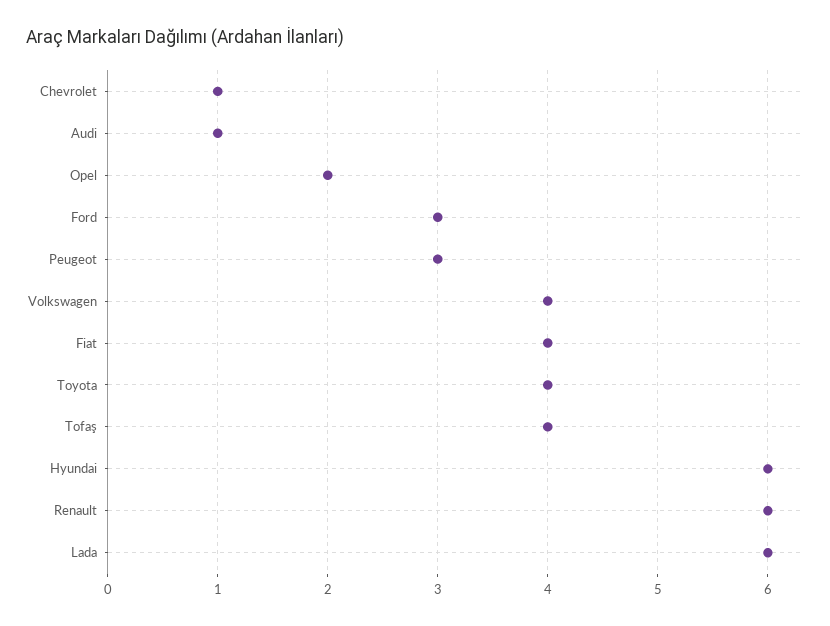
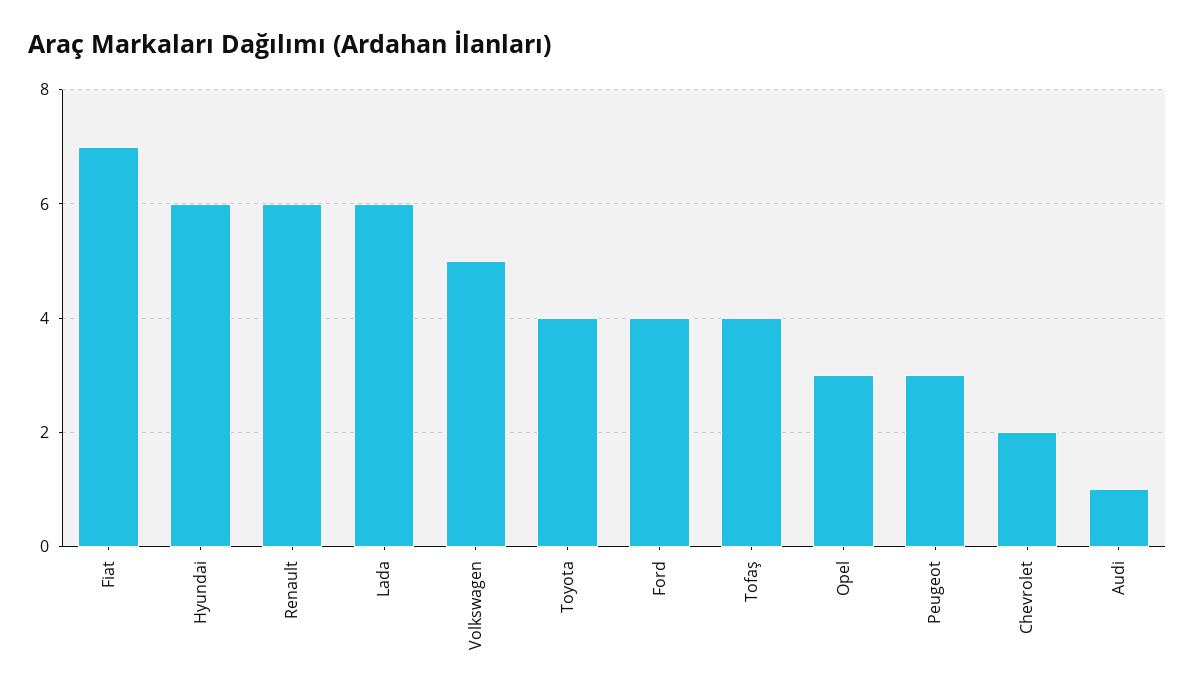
  {
-   "Chevrolet": 1,
+   "Chevrolet": 2,
    "Audi": 1,
-   "Opel": 2,
+   "Opel": 3,
-   "Ford": 3,
+   "Ford": 4,
    "Peugeot": 3,
-   "Volkswagen": 4,
+   "Volkswagen": 5,
-   "Fiat": 4,
+   "Fiat": 7,
    "Toyota": 4,
    "Tofaş": 4,
    "Hyundai": 6,
    "Renault": 6,
    "Lada": 6
  }

